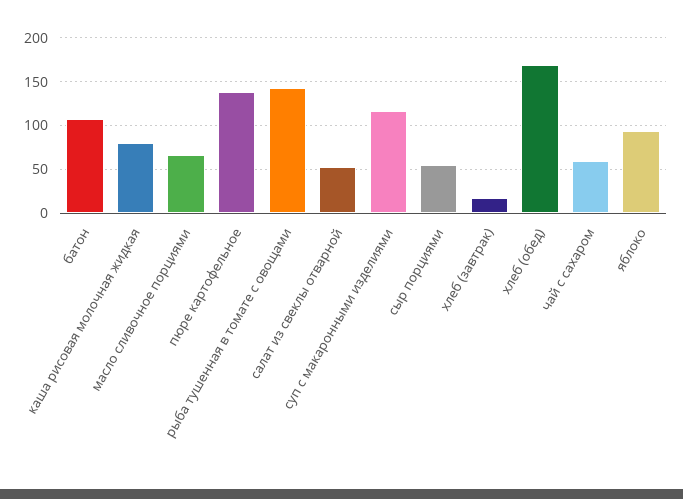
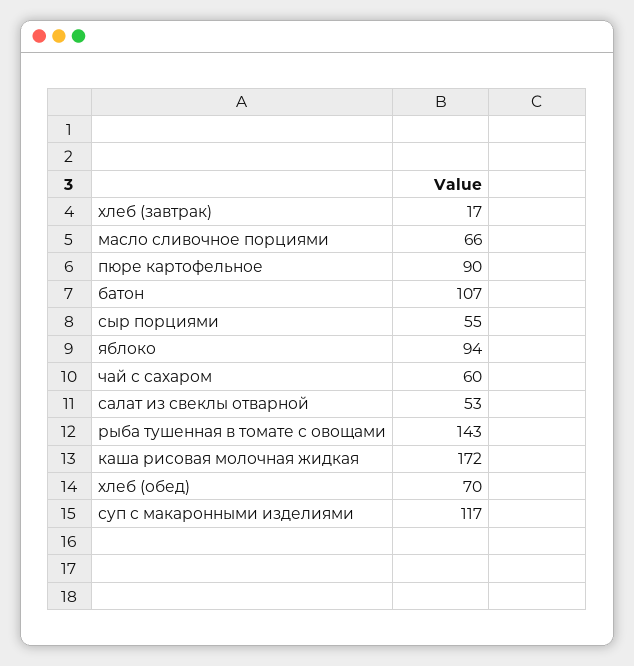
  {
    "батон": 107,
-   "каша рисовая молочная жидкая": 80,
+   "каша рисовая молочная жидкая": 172,
    "масло сливочное порциями": 66,
-   "пюре картофельное": 140,
+   "пюре картофельное": 90,
    "рыба тушенная в томате с овощами": 143,
    "салат из свеклы отварной": 53,
    "суп с макаронными изделиями": 117,
    "сыр порциями": 55,
    "хлеб (завтрак)": 17,
-   "хлеб (обед)": 170,
+   "хлеб (обед)": 70,
    "чай с сахаром": 60,
    "яблоко": 94
  }

